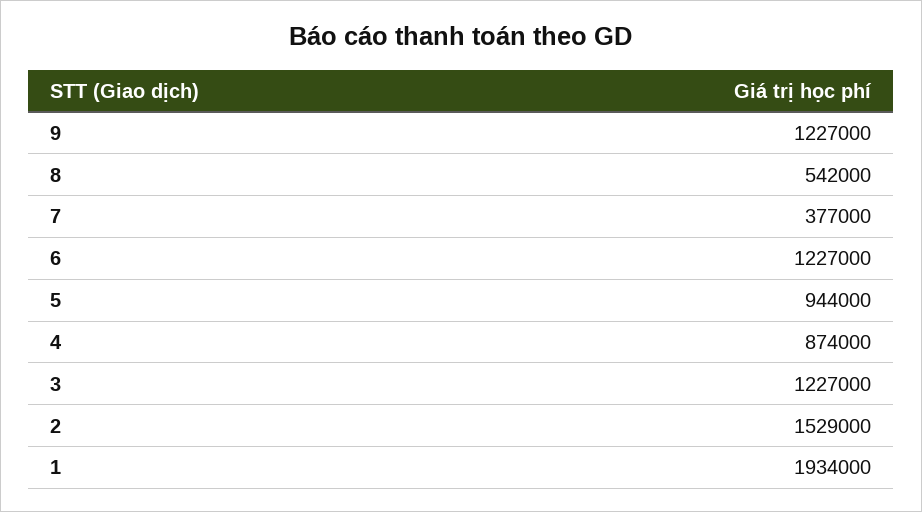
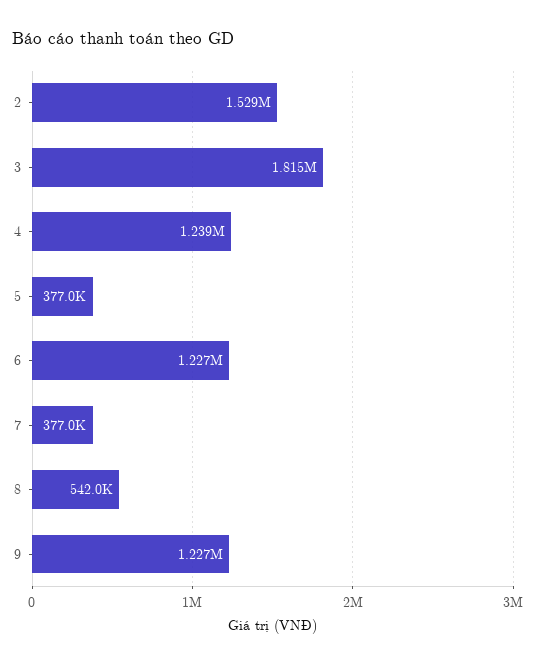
  {
    "9": 1227000,
    "8": 542000,
    "7": 377000,
    "6": 1227000,
-   "5": 944000,
+   "5": 377000,
-   "4": 874000,
+   "4": 1239000,
-   "3": 1227000,
+   "3": 1815000,
-   "2": 1529000,
+   "2": 1529000
-   "1": 1934000
  }

